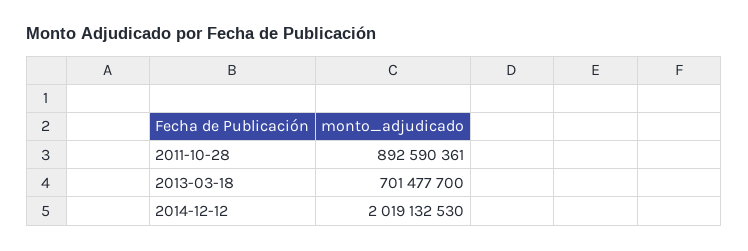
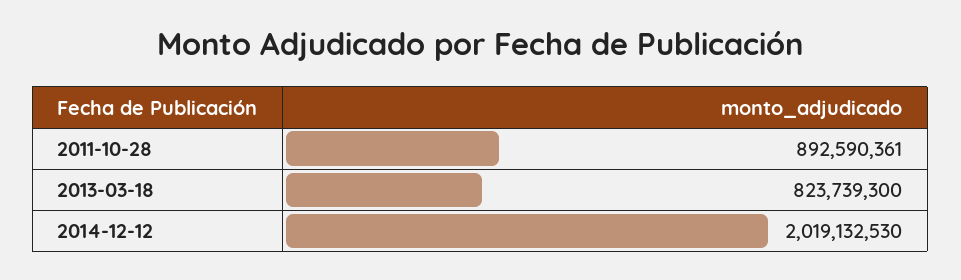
  {
    "2011-10-28": 892590361,
-   "2013-03-18": 701477700,
+   "2013-03-18": 823739300,
    "2014-12-12": 2019132530
  }

